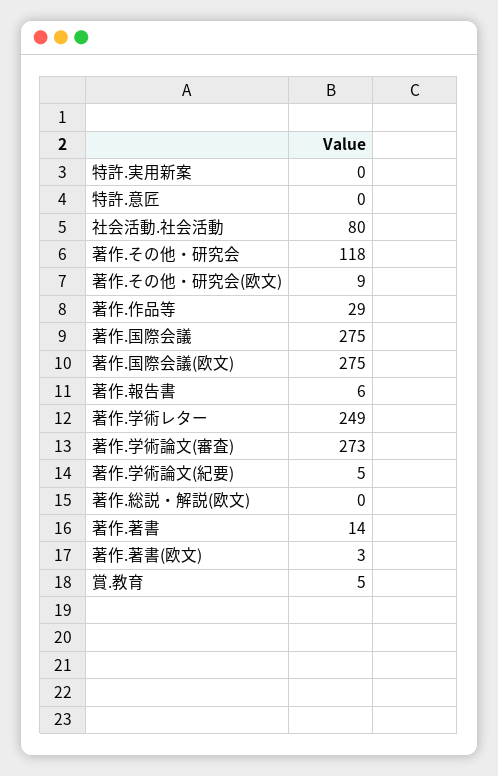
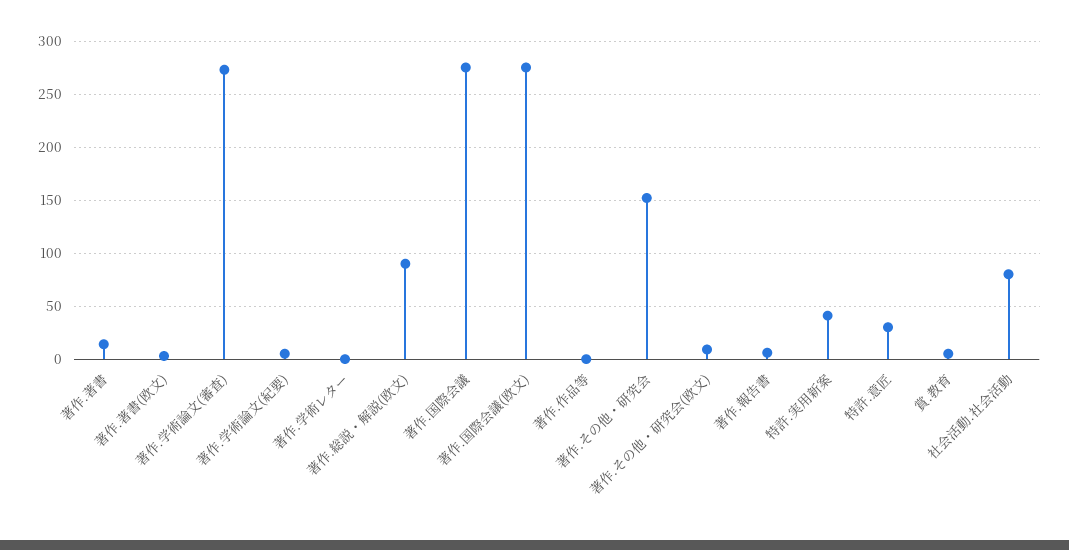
  {
-   "特許.実用新案": 0,
+   "特許.実用新案": 40,
-   "特許.意匠": 0,
+   "特許.意匠": 30,
    "社会活動.社会活動": 80,
-   "著作.その他・研究会": 118,
+   "著作.その他・研究会": 150,
    "著作.その他・研究会(欧文)": 9,
-   "著作.作品等": 29,
+   "著作.作品等": 0,
    "著作.国際会議": 275,
    "著作.国際会議(欧文)": 275,
    "著作.報告書": 6,
-   "著作.学術レター": 249,
+   "著作.学術レター": 0,
    "著作.学術論文(審査)": 273,
    "著作.学術論文(紀要)": 5,
-   "著作.総説・解説(欧文)": 0,
+   "著作.総説・解説(欧文)": 90,
    "著作.著書": 14,
    "著作.著書(欧文)": 3,
    "賞.教育": 5
  }

